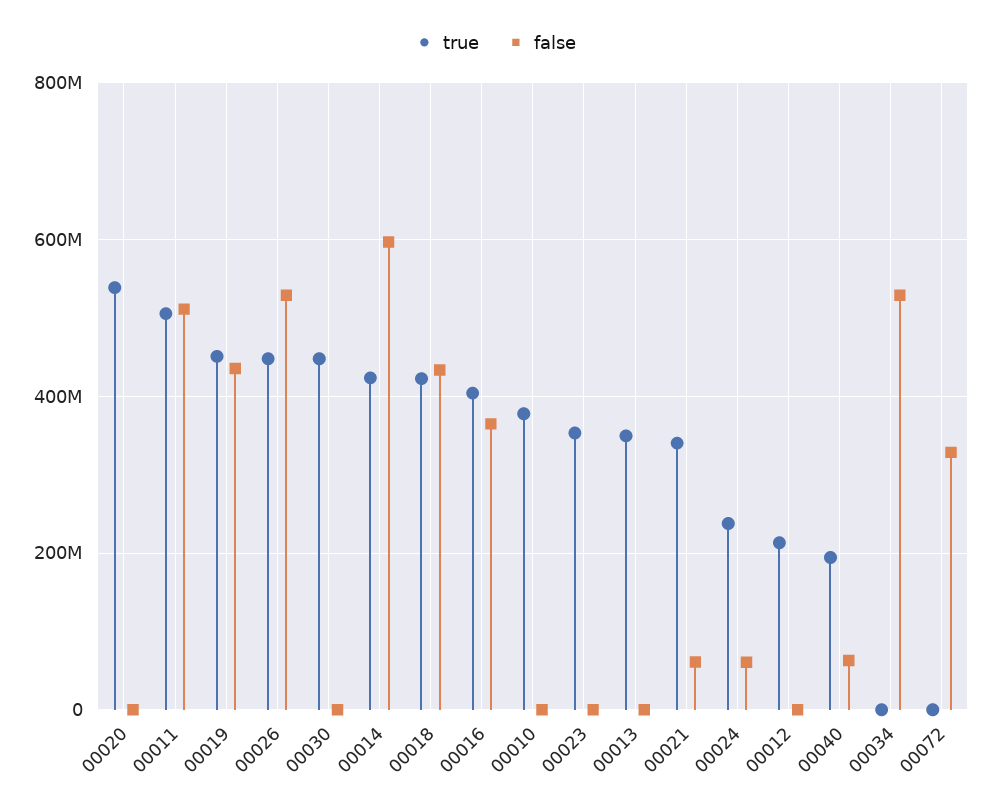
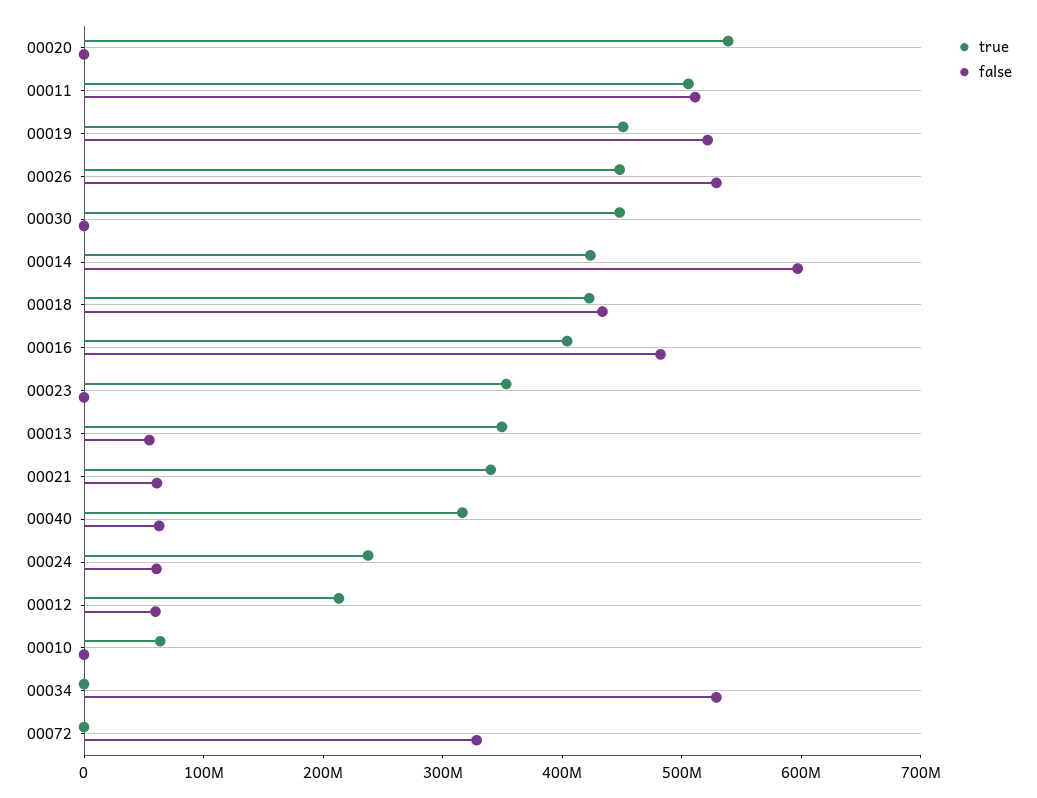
  {
    "true": {
      "00020": 540000000,
      "00011": 500000000,
      "00019": 460000000,
      "00026": 440000000,
      "00030": 440000000,
      "00014": 420000000,
      "00018": 420000000,
      "00016": 400000000,
-     "00010": 380000000,
+     "00010": 60000000,
      "00023": 360000000,
      "00013": 340000000,
      "00021": 340000000,
      "00024": 240000000,
      "00012": 220000000,
-     "00040": 200000000,
+     "00040": 320000000,
      "00034": 0,
      "00072": 0
    },
    "false": {
      "00020": 0,
      "00011": 520000000,
-     "00019": 440000000,
+     "00019": 520000000,
      "00026": 520000000,
      "00030": 0,
      "00014": 600000000,
      "00018": 440000000,
-     "00016": 360000000,
+     "00016": 480000000,
      "00010": 0,
      "00023": 0,
-     "00013": 0,
+     "00013": 60000000,
      "00021": 60000000,
      "00024": 60000000,
-     "00012": 0,
+     "00012": 60000000,
      "00040": 60000000,
      "00034": 520000000,
      "00072": 320000000
    }
  }

